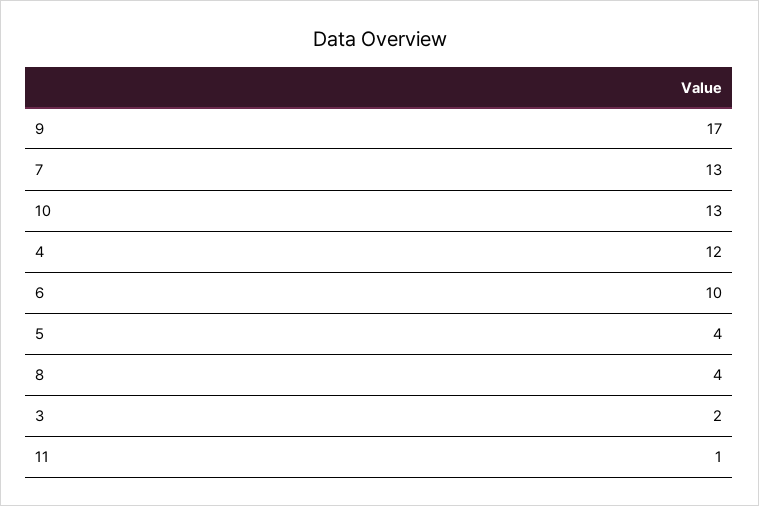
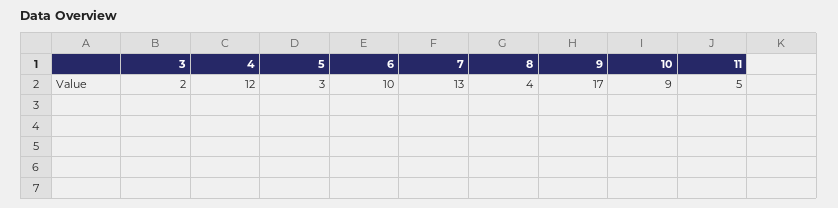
  {
    "9": 17,
    "7": 13,
-   "10": 13,
+   "10": 9,
    "4": 12,
    "6": 10,
-   "5": 4,
+   "5": 3,
    "8": 4,
    "3": 2,
-   "11": 1
+   "11": 5
  }

